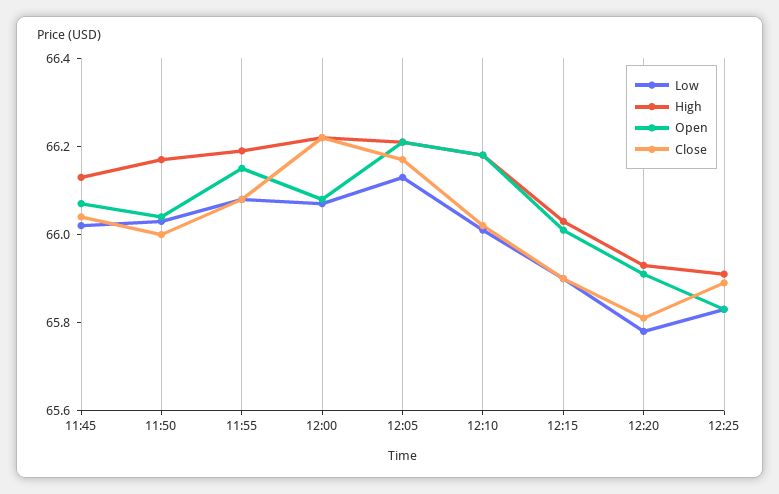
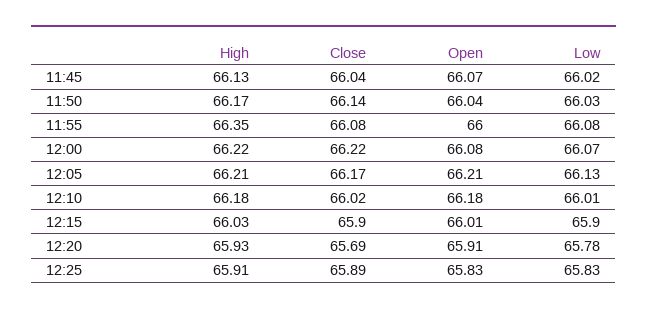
  {
    "Low": {
      "11:45": 66.02,
      "11:50": 66.03,
      "11:55": 66.08,
      "12:00": 66.07,
      "12:05": 66.13,
      "12:10": 66.01,
      "12:15": 65.9,
      "12:20": 65.78,
      "12:25": 65.83
    },
    "High": {
      "11:45": 66.13,
      "11:50": 66.17,
-     "11:55": 66.2,
+     "11:55": 66.35,
      "12:00": 66.22,
      "12:05": 66.21,
      "12:10": 66.18,
      "12:15": 66.03,
      "12:20": 65.93,
      "12:25": 65.91
    },
    "Open": {
      "11:45": 66.07,
      "11:50": 66.04,
-     "11:55": 66.15,
+     "11:55": 66,
      "12:00": 66.08,
      "12:05": 66.21,
      "12:10": 66.18,
      "12:15": 66.01,
      "12:20": 65.91,
      "12:25": 65.83
    },
    "Close": {
      "11:45": 66.04,
-     "11:50": 66,
+     "11:50": 66.14,
      "11:55": 66.08,
      "12:00": 66.22,
      "12:05": 66.17,
      "12:10": 66.02,
      "12:15": 65.9,
-     "12:20": 65.8,
+     "12:20": 65.69,
      "12:25": 65.89
    }
  }

